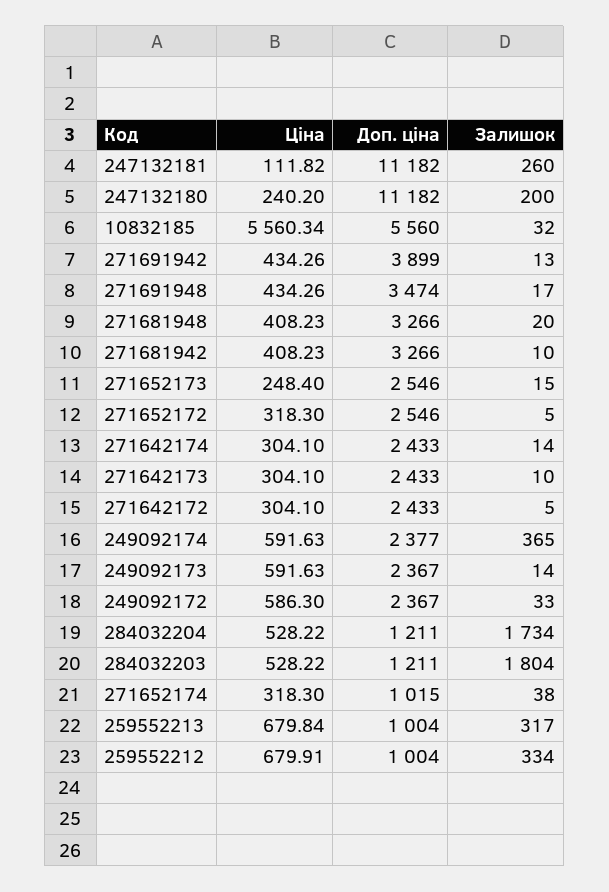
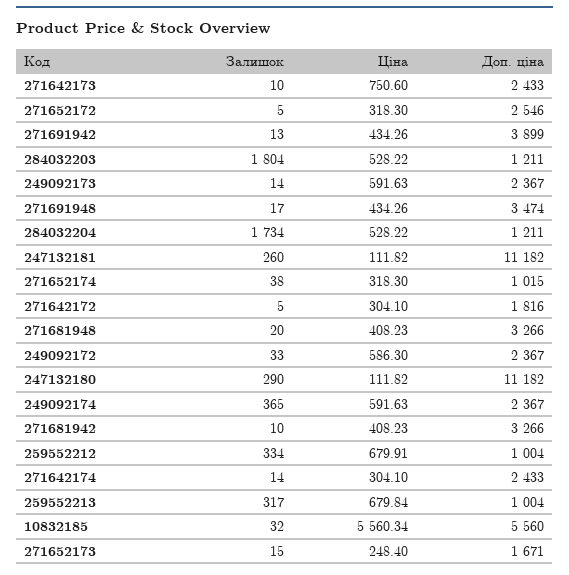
  {
    "Ціна": {
      "247132181": 111.82,
-     "247132180": 240.2,
+     "247132180": 111.82,
      "10832185": 5560.34,
      "271691942": 434.26,
      "271691948": 434.26,
      "271681948": 408.23,
      "271681942": 408.23,
      "271652173": 248.4,
      "271652172": 318.3,
      "271642174": 304.1,
-     "271642173": 304.1,
+     "271642173": 750.6,
      "271642172": 304.1,
      "249092174": 591.63,
      "249092173": 591.63,
      "249092172": 586.3,
      "284032204": 528.22,
      "284032203": 528.22,
      "271652174": 318.3,
      "259552213": 679.84,
      "259552212": 679.91
    },
    "Доп. ціна": {
      "247132181": 11182,
      "247132180": 11182,
      "10832185": 5560,
      "271691942": 3899,
      "271691948": 3474,
      "271681948": 3266,
      "271681942": 3266,
-     "271652173": 2546,
+     "271652173": 1671,
      "271652172": 2546,
      "271642174": 2433,
      "271642173": 2433,
-     "271642172": 2433,
+     "271642172": 1816,
-     "249092174": 2377,
+     "249092174": 2367,
      "249092173": 2367,
      "249092172": 2367,
      "284032204": 1211,
      "284032203": 1211,
      "271652174": 1015,
      "259552213": 1004,
      "259552212": 1004
    },
    "Залишок": {
      "247132181": 260,
-     "247132180": 200,
+     "247132180": 290,
      "10832185": 32,
      "271691942": 13,
      "271691948": 17,
      "271681948": 20,
      "271681942": 10,
      "271652173": 15,
      "271652172": 5,
      "271642174": 14,
      "271642173": 10,
      "271642172": 5,
      "249092174": 365,
      "249092173": 14,
      "249092172": 33,
      "284032204": 1734,
      "284032203": 1804,
      "271652174": 38,
      "259552213": 317,
      "259552212": 334
    }
  }

